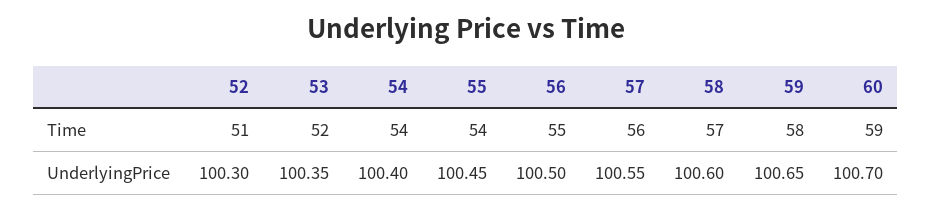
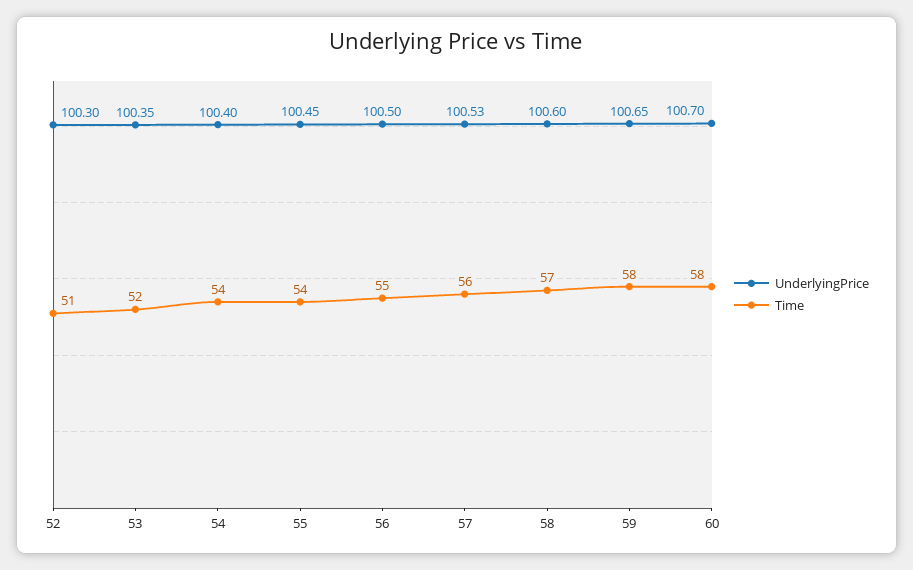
  {
    "Time": {
      "52": 51,
      "53": 52,
      "54": 54,
      "55": 54,
      "56": 55,
      "57": 56,
      "58": 57,
      "59": 58,
-     "60": 59
+     "60": 58
    },
    "UnderlyingPrice": {
      "52": 100.3,
      "53": 100.35,
      "54": 100.4,
      "55": 100.45,
      "56": 100.5,
-     "57": 100.55,
+     "57": 100.53,
      "58": 100.6,
      "59": 100.65,
      "60": 100.7
    }
  }

